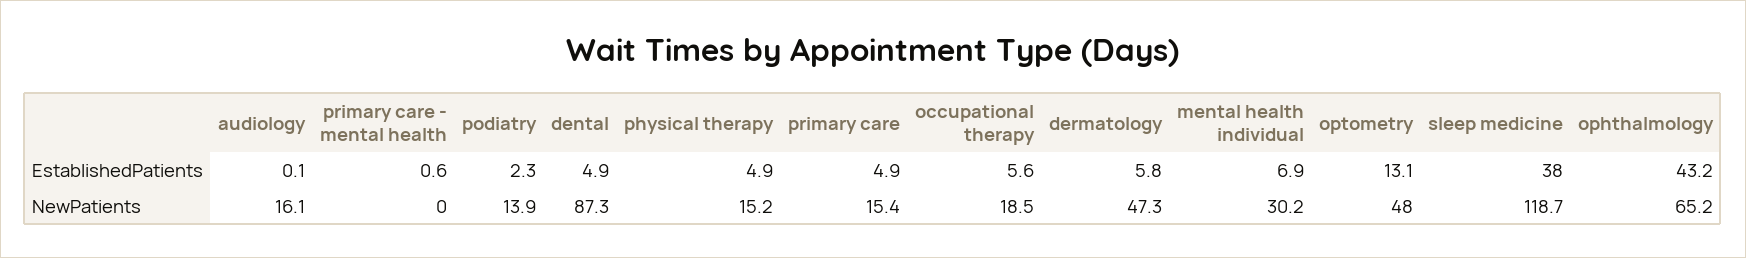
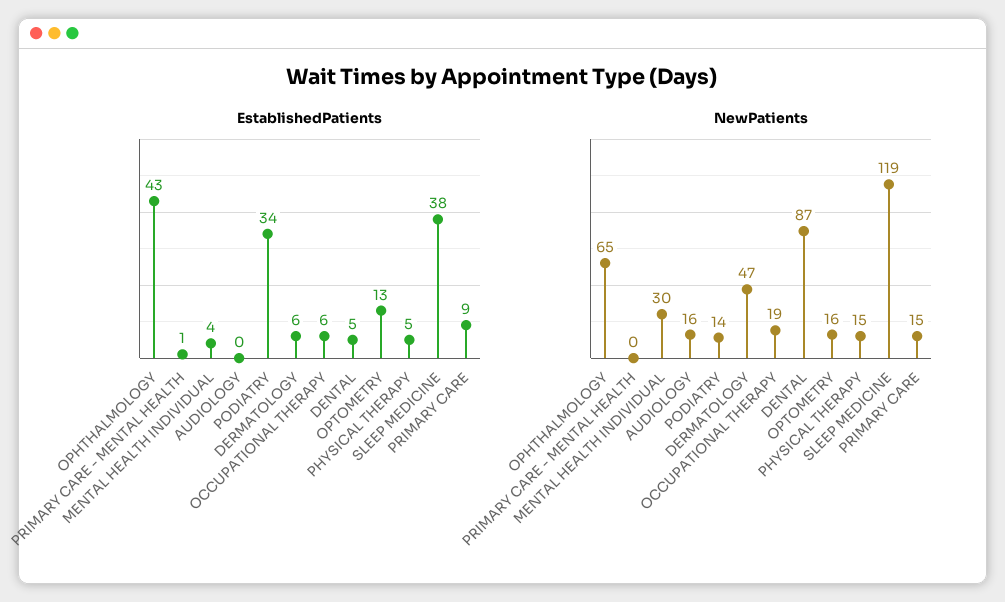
  {
    "EstablishedPatients": {
      "audiology": 0.1,
      "primary care - mental health": 0.6,
-     "podiatry": 2.3,
+     "podiatry": 34,
      "dental": 4.9,
      "physical therapy": 4.9,
-     "primary care": 4.9,
+     "primary care": 9,
      "occupational therapy": 5.6,
      "dermatology": 5.8,
-     "mental health individual": 6.9,
+     "mental health individual": 4,
      "optometry": 13.1,
      "sleep medicine": 38,
      "ophthalmology": 43.2
    },
    "NewPatients": {
      "audiology": 16.1,
      "primary care - mental health": 0,
      "podiatry": 13.9,
      "dental": 87.3,
      "physical therapy": 15.2,
      "primary care": 15.4,
      "occupational therapy": 18.5,
      "dermatology": 47.3,
      "mental health individual": 30.2,
-     "optometry": 48,
+     "optometry": 16,
      "sleep medicine": 118.7,
      "ophthalmology": 65.2
    }
  }

